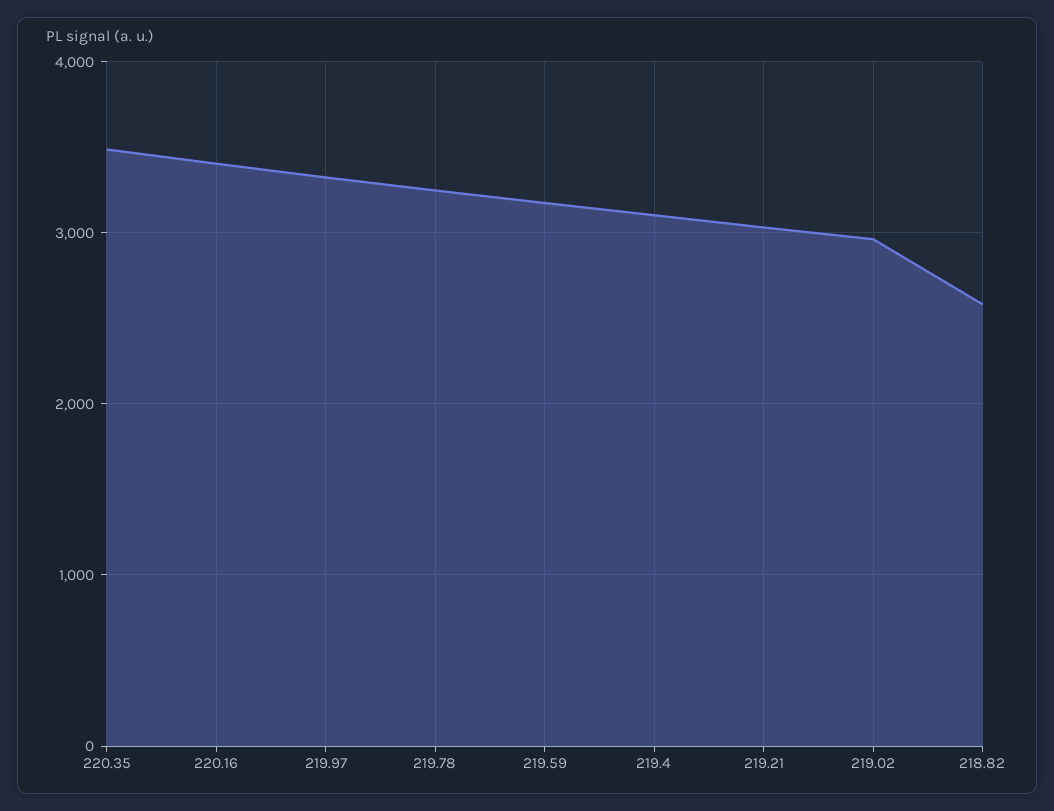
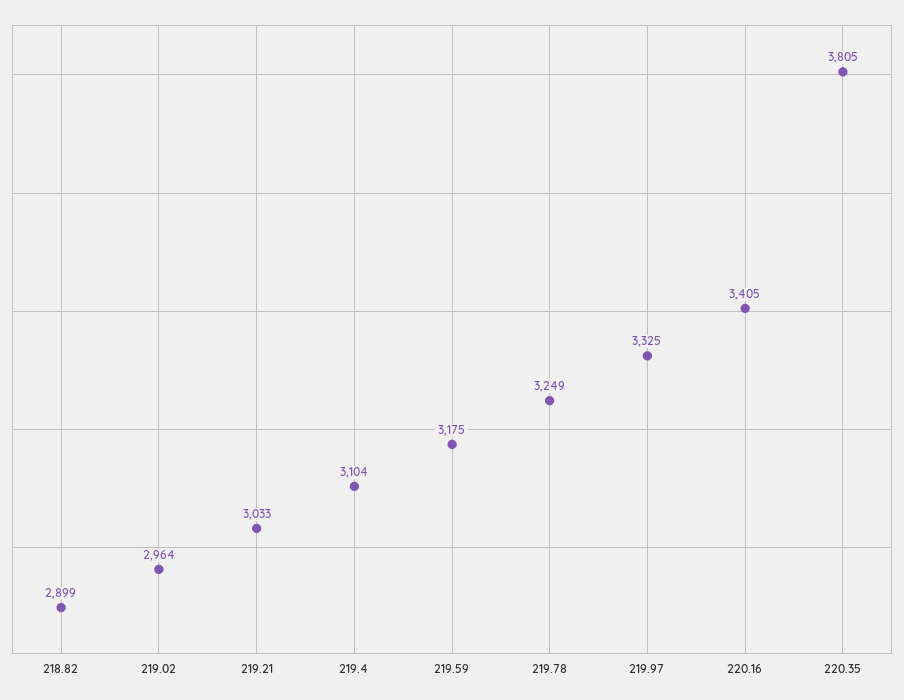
  {
-   "220.35": 3500,
+   "220.35": 3805,
    "220.16": 3405,
    "219.97": 3325,
    "219.78": 3249,
    "219.59": 3175,
    "219.4": 3104,
    "219.21": 3033,
    "219.02": 2964,
-   "218.82": 2600
+   "218.82": 2899
  }

